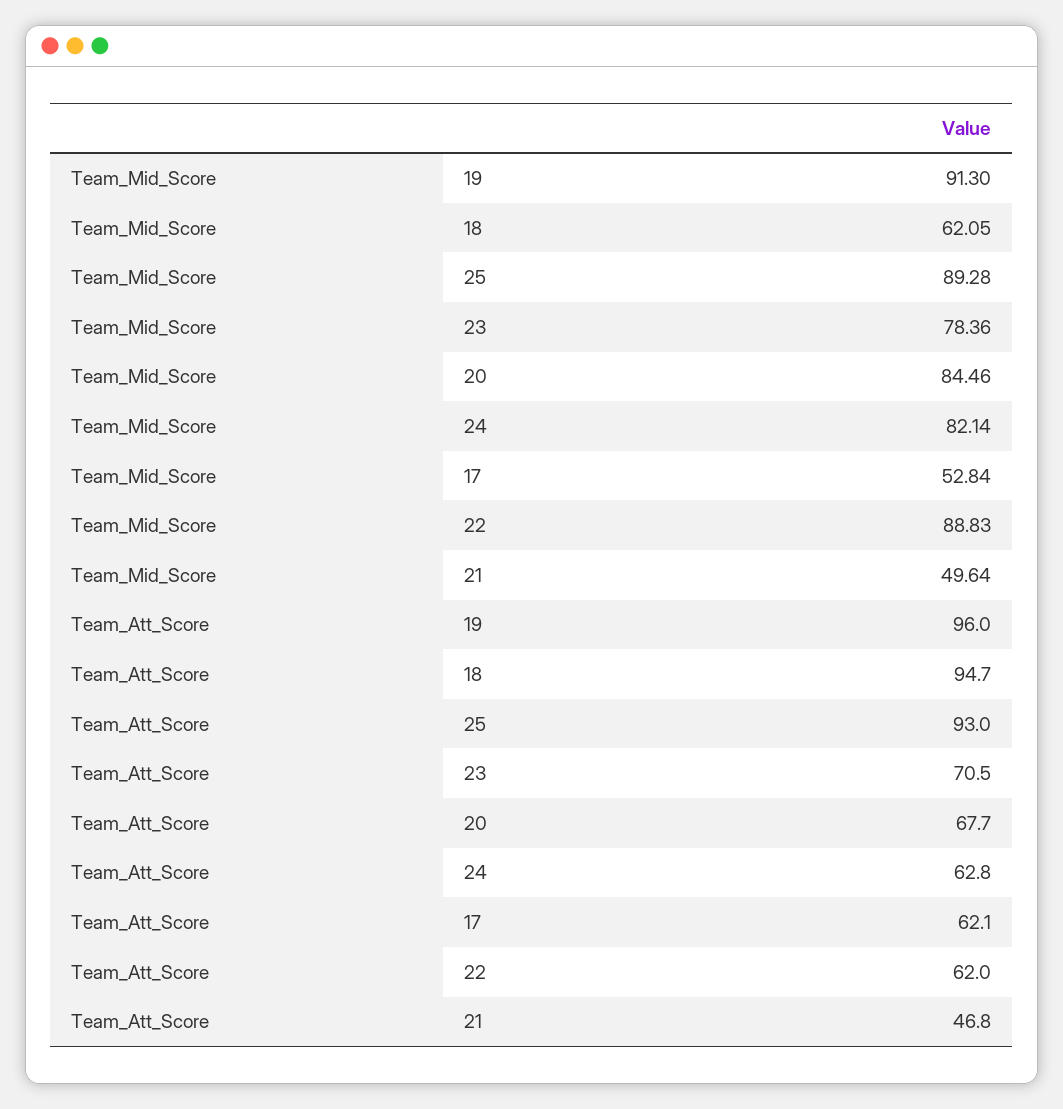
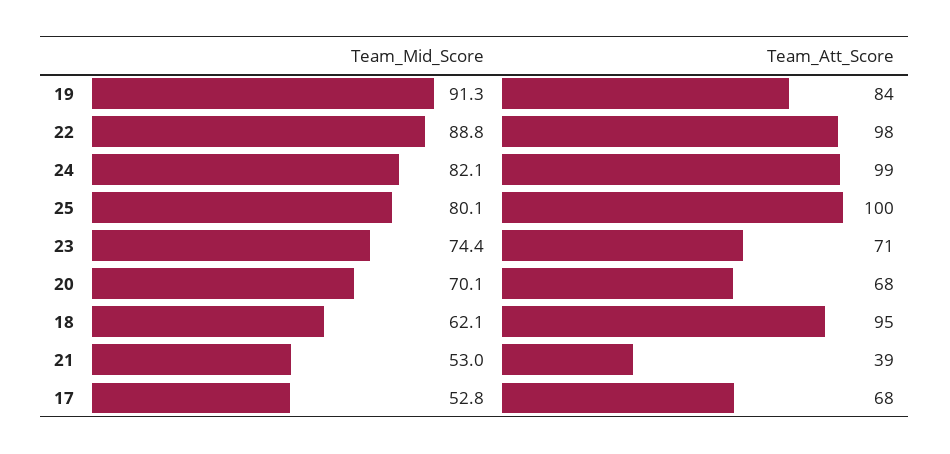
  {
    "Team_Mid_Score": {
      "19": 91.3,
      "18": 62.05,
-     "25": 89.28,
+     "25": 80.1,
-     "23": 78.36,
+     "23": 74.4,
-     "20": 84.46,
+     "20": 70.1,
      "24": 82.14,
      "17": 52.84,
      "22": 88.83,
-     "21": 49.64
+     "21": 53
    },
    "Team_Att_Score": {
-     "19": 96,
+     "19": 84,
      "18": 94.7,
-     "25": 93,
+     "25": 100,
      "23": 70.5,
      "20": 67.7,
-     "24": 62.8,
+     "24": 99,
-     "17": 62.1,
+     "17": 68,
-     "22": 62,
+     "22": 98,
-     "21": 46.8
+     "21": 39
    }
  }

